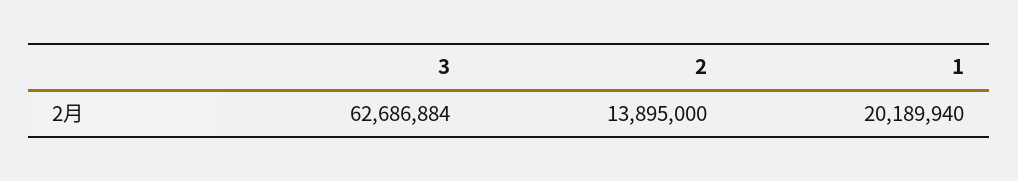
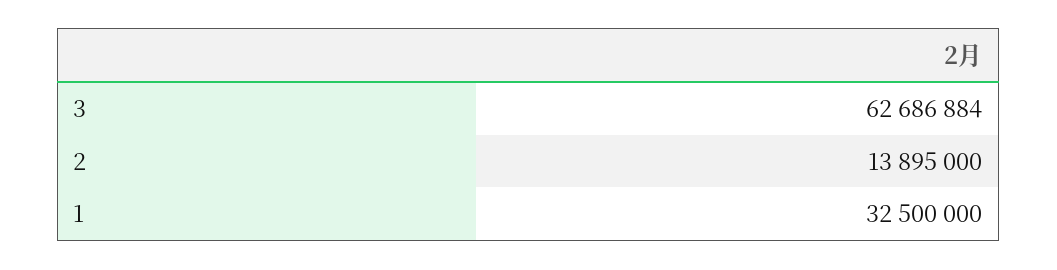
  {
    "3": 62686884,
    "2": 13895000,
-   "1": 20189940
+   "1": 32500000
  }

